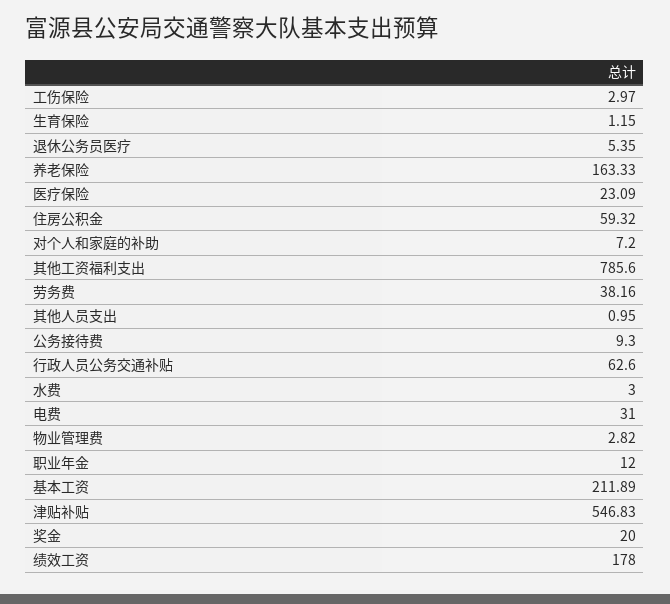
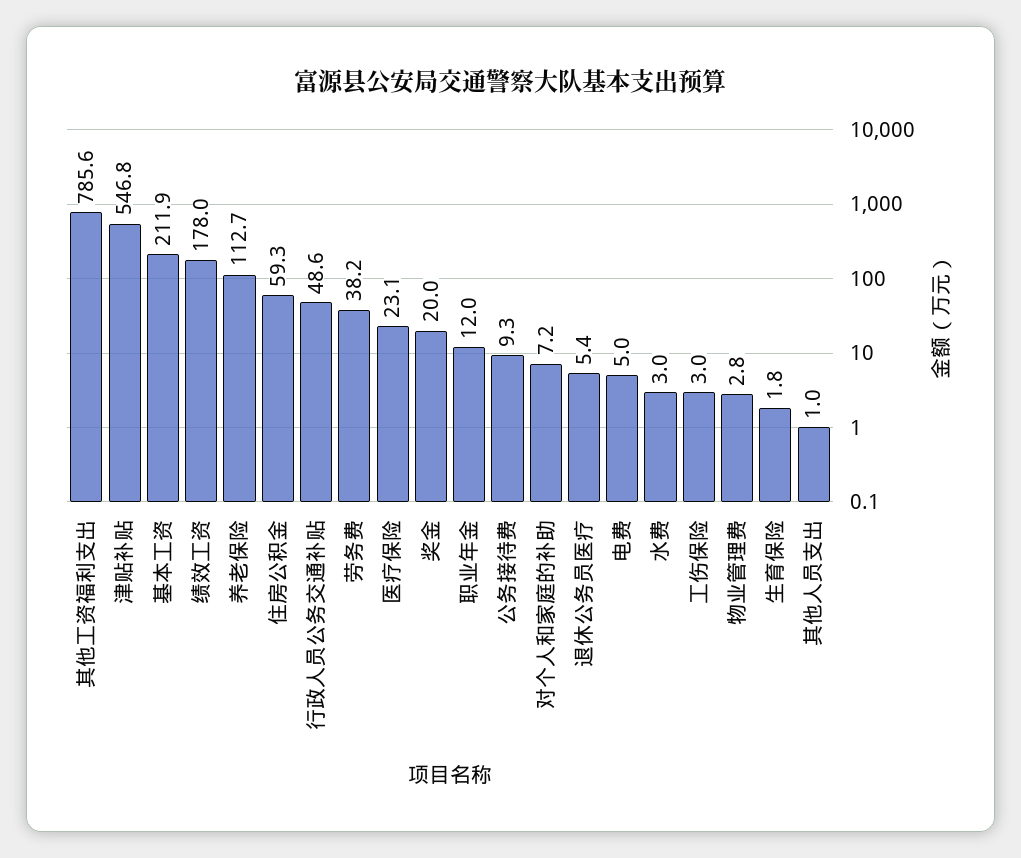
  {
    "工伤保险": 2.97,
-   "生育保险": 1.15,
+   "生育保险": 1.8,
    "退休公务员医疗": 5.35,
-   "养老保险": 163.33,
+   "养老保险": 112.7,
    "医疗保险": 23.09,
    "住房公积金": 59.32,
    "对个人和家庭的补助": 7.2,
    "其他工资福利支出": 785.6,
    "劳务费": 38.16,
    "其他人员支出": 0.95,
    "公务接待费": 9.3,
-   "行政人员公务交通补贴": 62.6,
+   "行政人员公务交通补贴": 48.6,
    "水费": 3,
-   "电费": 31,
+   "电费": 5,
    "物业管理费": 2.82,
    "职业年金": 12,
    "基本工资": 211.89,
    "津贴补贴": 546.83,
    "奖金": 20,
    "绩效工资": 178
  }

